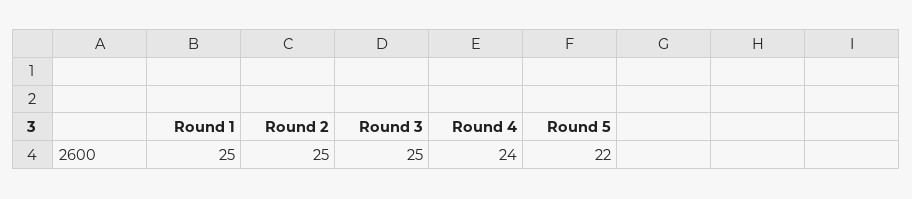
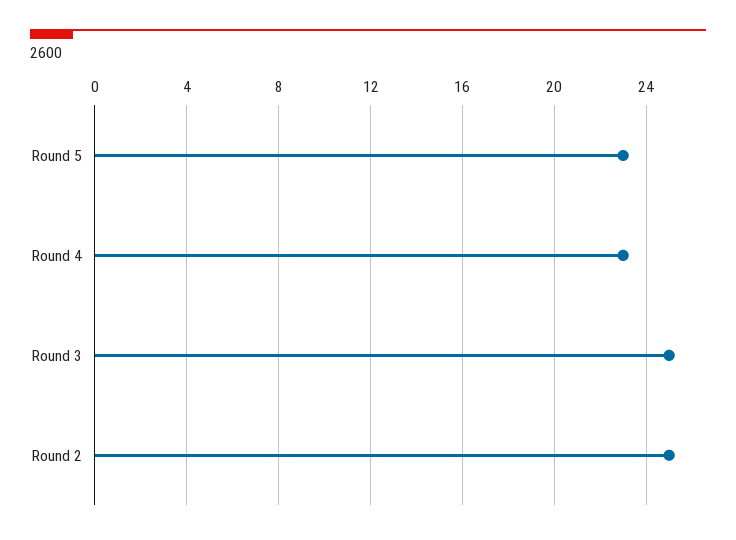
  {
-   "Round 1": 25,
    "Round 2": 25,
    "Round 3": 25,
-   "Round 4": 24,
+   "Round 4": 23,
-   "Round 5": 22
+   "Round 5": 23
  }

